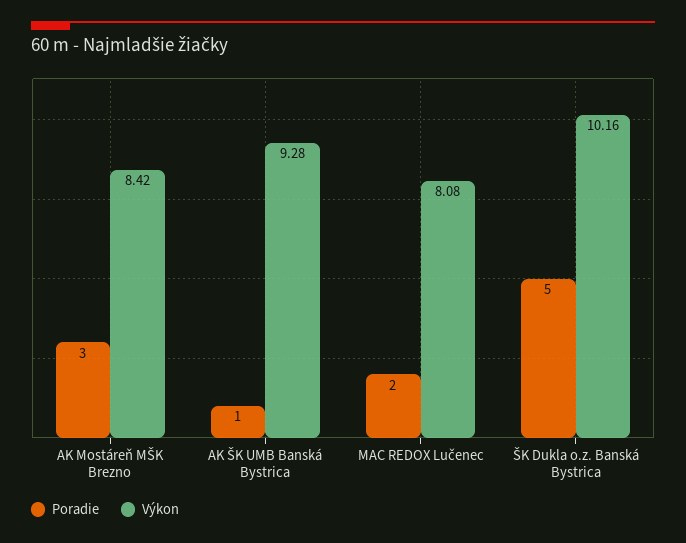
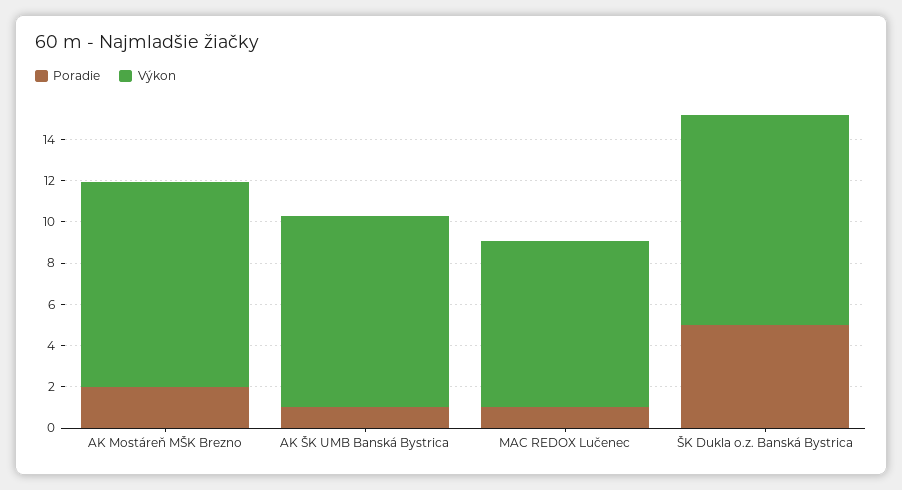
  {
    "Poradie": {
-     "AK Mostáreň MŠK Brezno": 3,
+     "AK Mostáreň MŠK Brezno": 2,
      "AK ŠK UMB Banská Bystrica": 1,
-     "MAC REDOX Lučenec": 2,
+     "MAC REDOX Lučenec": 1,
      "ŠK Dukla o.z. Banská Bystrica": 5
    },
    "Výkon": {
-     "AK Mostáreň MŠK Brezno": 8.42,
+     "AK Mostáreň MŠK Brezno": 10,
      "AK ŠK UMB Banská Bystrica": 9.28,
      "MAC REDOX Lučenec": 8.08,
      "ŠK Dukla o.z. Banská Bystrica": 10.16
    }
  }

